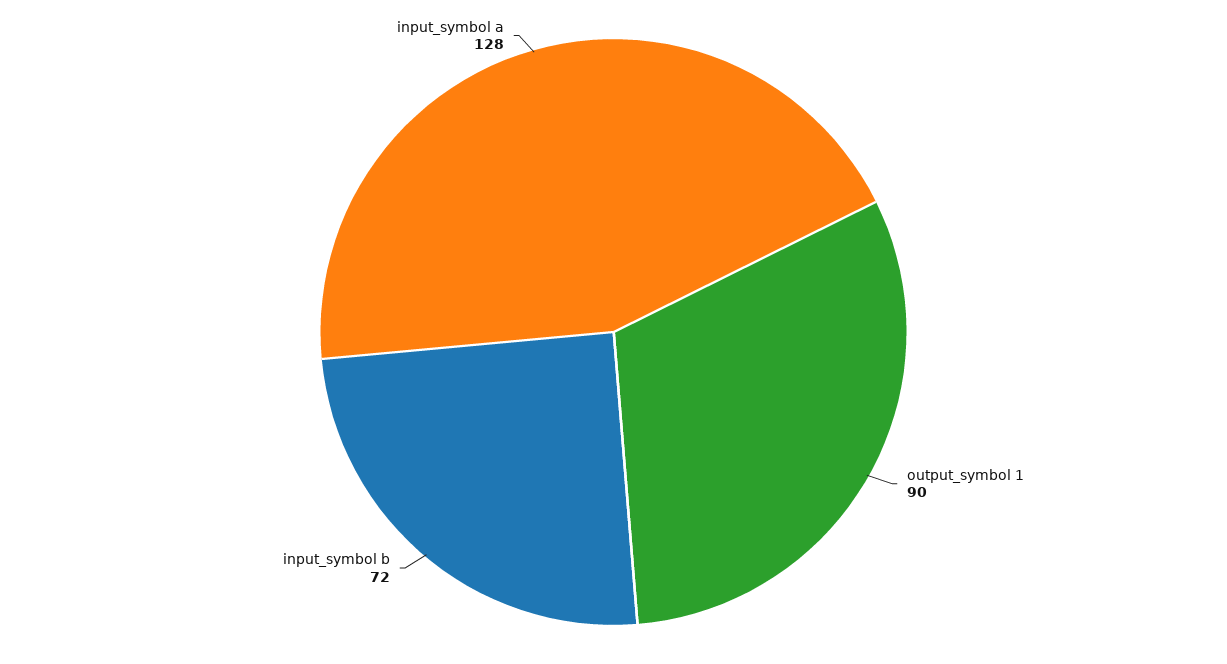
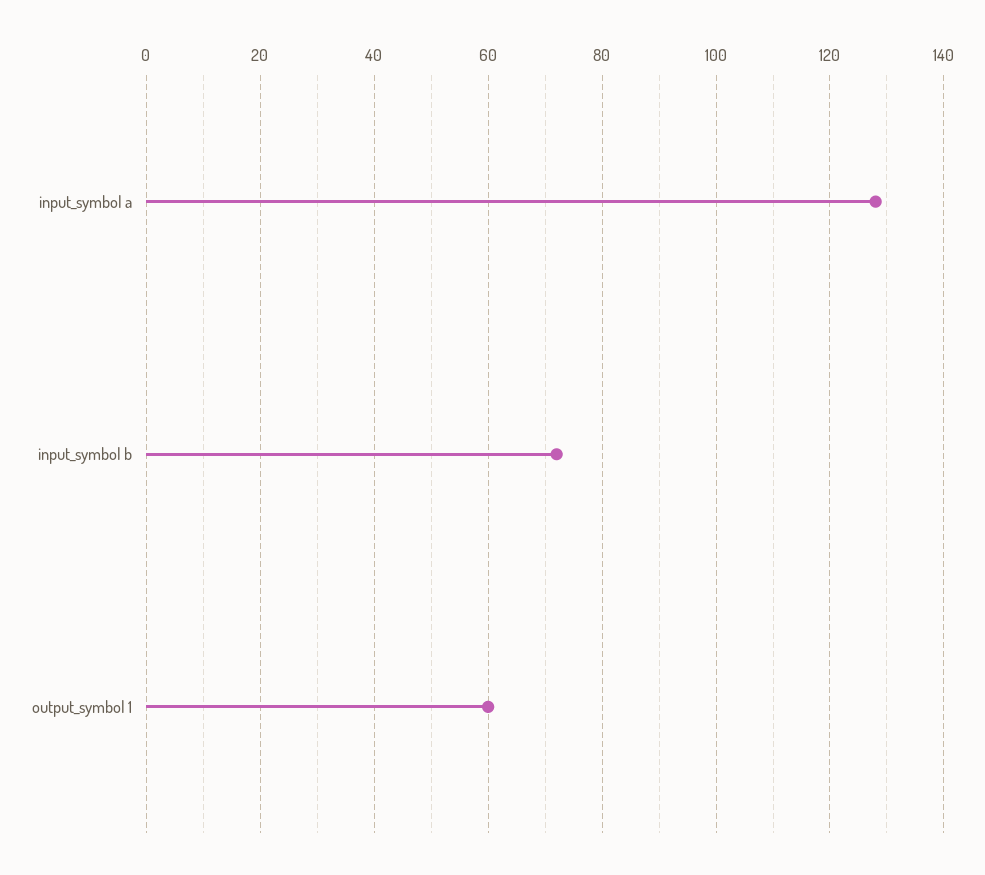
  {
-   "output_symbol 1": 90,
+   "output_symbol 1": 60,
    "input_symbol b": 72,
    "input_symbol a": 128
  }

